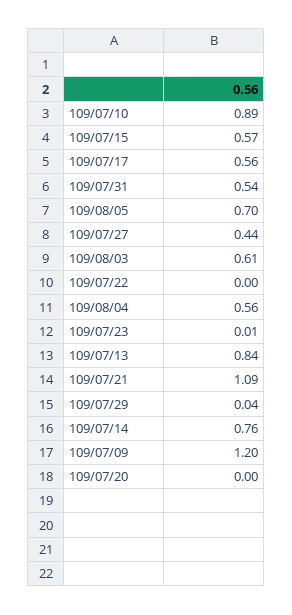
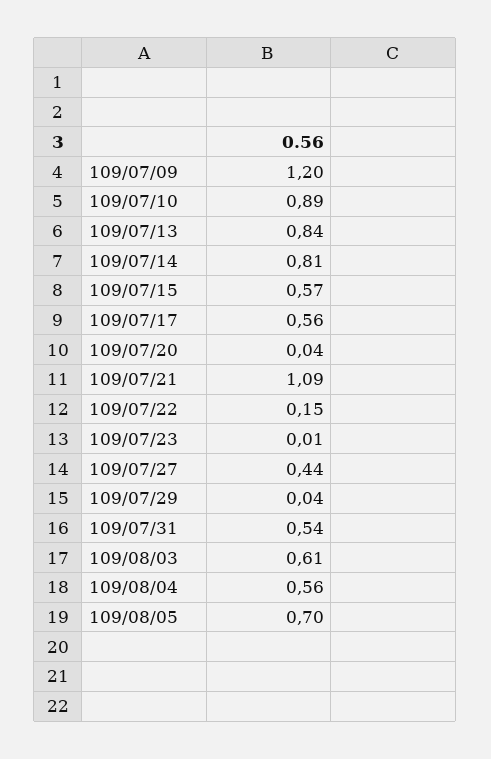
  {
    "109/07/10": 0.89,
    "109/07/15": 0.57,
    "109/07/17": 0.56,
    "109/07/31": 0.54,
    "109/08/05": 0.7,
    "109/07/27": 0.44,
    "109/08/03": 0.61,
-   "109/07/22": 0,
+   "109/07/22": 0.15,
    "109/08/04": 0.56,
    "109/07/23": 0.01,
    "109/07/13": 0.84,
    "109/07/21": 1.09,
    "109/07/29": 0.04,
-   "109/07/14": 0.76,
+   "109/07/14": 0.81,
    "109/07/09": 1.2,
-   "109/07/20": 0
+   "109/07/20": 0.04
  }

